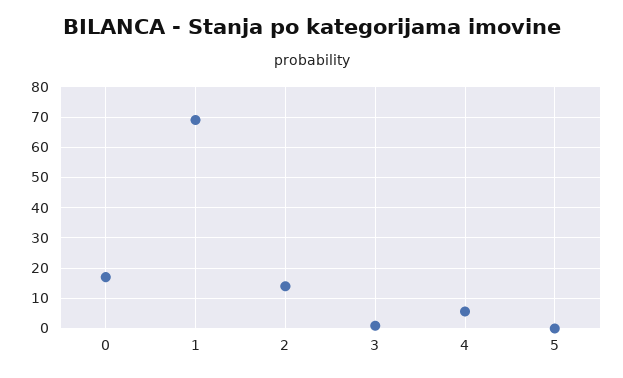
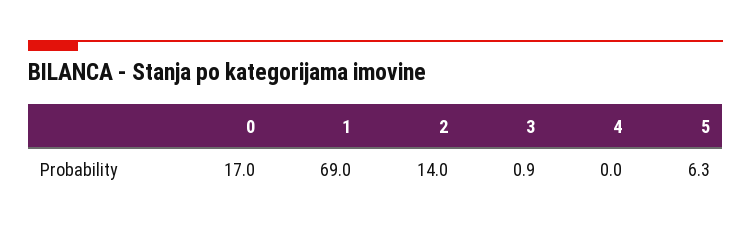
  {
    "0": 17,
    "1": 69,
    "2": 14,
    "3": 0.9,
-   "4": 6,
+   "4": 0,
-   "5": 0
+   "5": 6.3
  }

